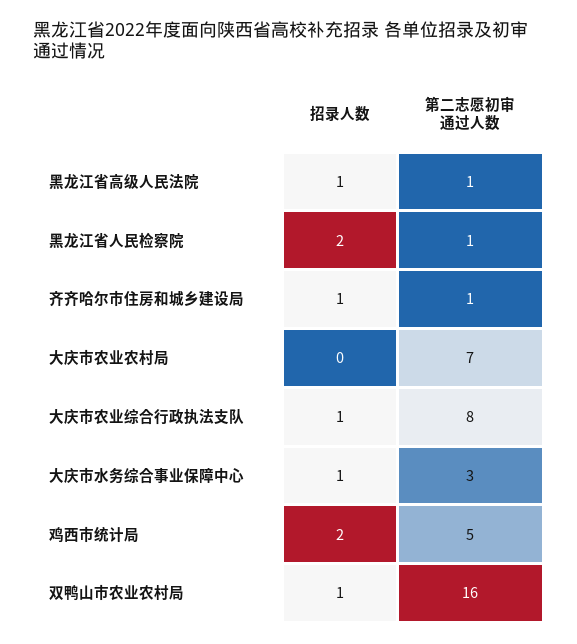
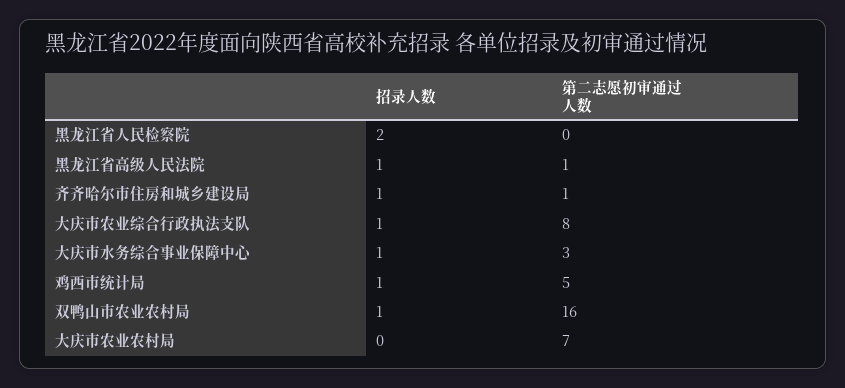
  {
    "招录人数": {
      "黑龙江省高级人民法院": 1,
      "黑龙江省人民检察院": 2,
      "齐齐哈尔市住房和城乡建设局": 1,
      "大庆市农业农村局": 0,
      "大庆市农业综合行政执法支队": 1,
      "大庆市水务综合事业保障中心": 1,
-     "鸡西市统计局": 2,
+     "鸡西市统计局": 1,
      "双鸭山市农业农村局": 1
    },
    "第二志愿初审通过人数": {
      "黑龙江省高级人民法院": 1,
-     "黑龙江省人民检察院": 1,
+     "黑龙江省人民检察院": 0,
      "齐齐哈尔市住房和城乡建设局": 1,
      "大庆市农业农村局": 7,
      "大庆市农业综合行政执法支队": 8,
      "大庆市水务综合事业保障中心": 3,
      "鸡西市统计局": 5,
      "双鸭山市农业农村局": 16
    }
  }

